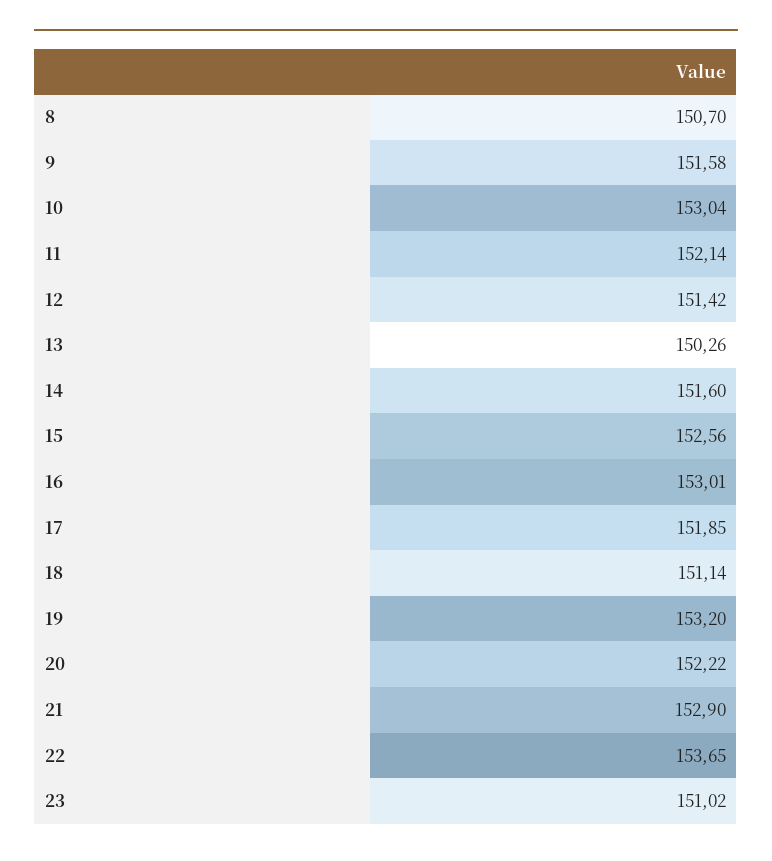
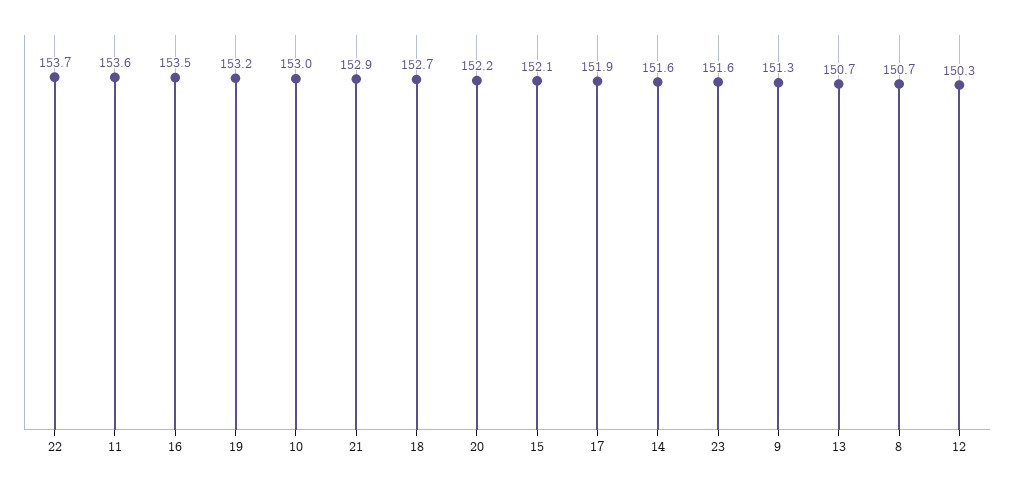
  {
    "8": 150.7,
-   "9": 151.58,
+   "9": 151.3,
    "10": 153.04,
-   "11": 152.14,
+   "11": 153.6,
-   "12": 151.42,
+   "12": 150.3,
-   "13": 150.26,
+   "13": 150.7,
    "14": 151.6,
-   "15": 152.56,
+   "15": 152.1,
-   "16": 153.01,
+   "16": 153.5,
    "17": 151.85,
-   "18": 151.14,
+   "18": 152.7,
    "19": 153.2,
    "20": 152.22,
    "21": 152.9,
    "22": 153.65,
-   "23": 151.02
+   "23": 151.6
  }

